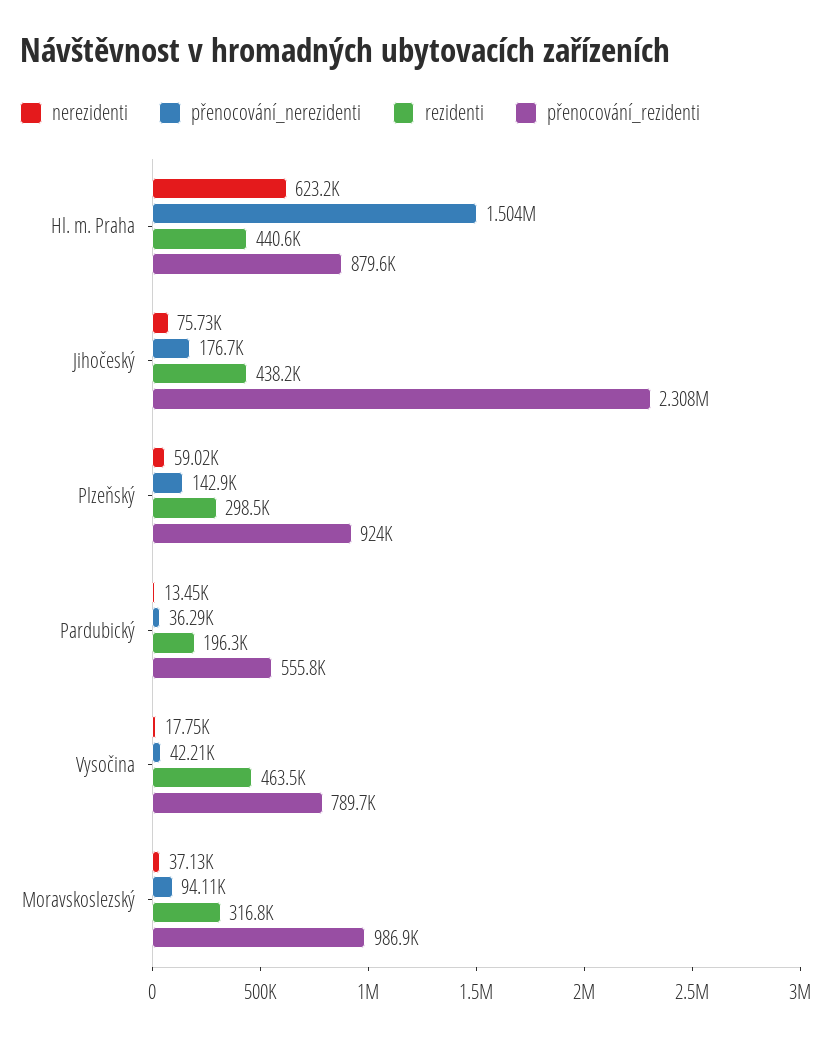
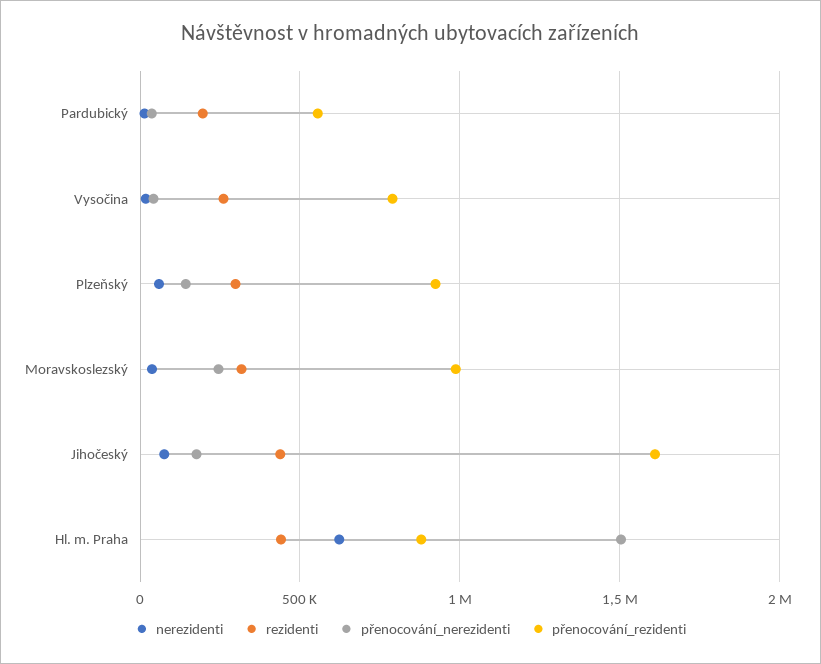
  {
    "nerezidenti": {
      "Hl. m. Praha": 623200,
      "Jihočeský": 75730,
      "Plzeňský": 59020,
      "Pardubický": 13450,
      "Vysočina": 17750,
      "Moravskoslezský": 37130
    },
    "přenocování_nerezidenti": {
      "Hl. m. Praha": 1504000,
      "Jihočeský": 176700,
      "Plzeňský": 142900,
      "Pardubický": 36290,
      "Vysočina": 42210,
-     "Moravskoslezský": 94110
+     "Moravskoslezský": 250000
    },
    "rezidenti": {
      "Hl. m. Praha": 440600,
      "Jihočeský": 438200,
      "Plzeňský": 298500,
      "Pardubický": 196300,
-     "Vysočina": 463500,
+     "Vysočina": 250000,
      "Moravskoslezský": 316800
    },
    "přenocování_rezidenti": {
      "Hl. m. Praha": 879600,
-     "Jihočeský": 2308000,
+     "Jihočeský": 1600000,
      "Plzeňský": 924000,
      "Pardubický": 555800,
      "Vysočina": 789700,
      "Moravskoslezský": 986900
    }
  }

